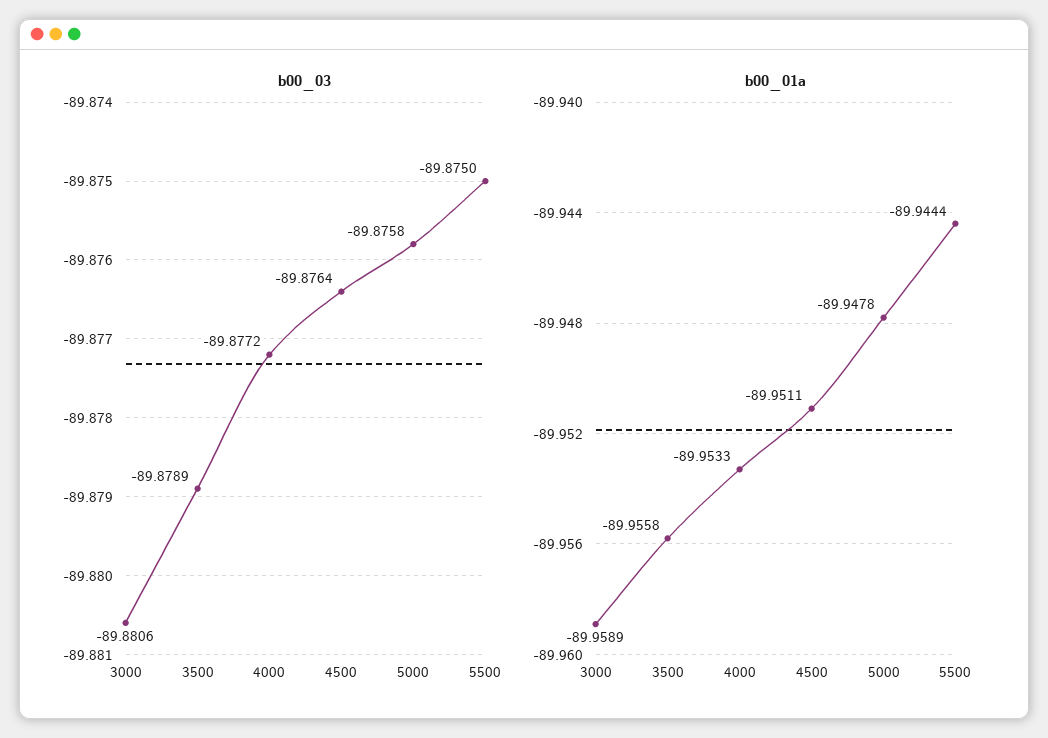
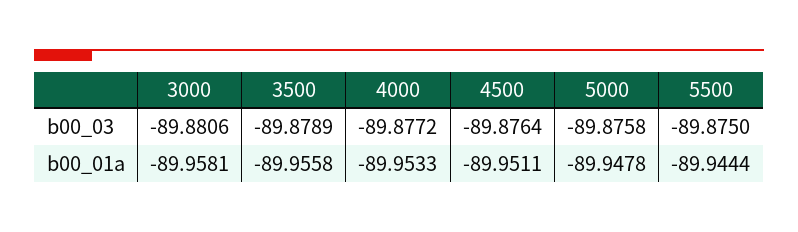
  {
    "b00_03": {
      "3000": -89.8806,
      "3500": -89.8789,
      "4000": -89.8772,
      "4500": -89.8764,
      "5000": -89.8758,
      "5500": -89.875
    },
    "b00_01a": {
-     "3000": -89.9589,
+     "3000": -89.9581,
      "3500": -89.9558,
      "4000": -89.9533,
      "4500": -89.9511,
      "5000": -89.9478,
      "5500": -89.9444
    }
  }

